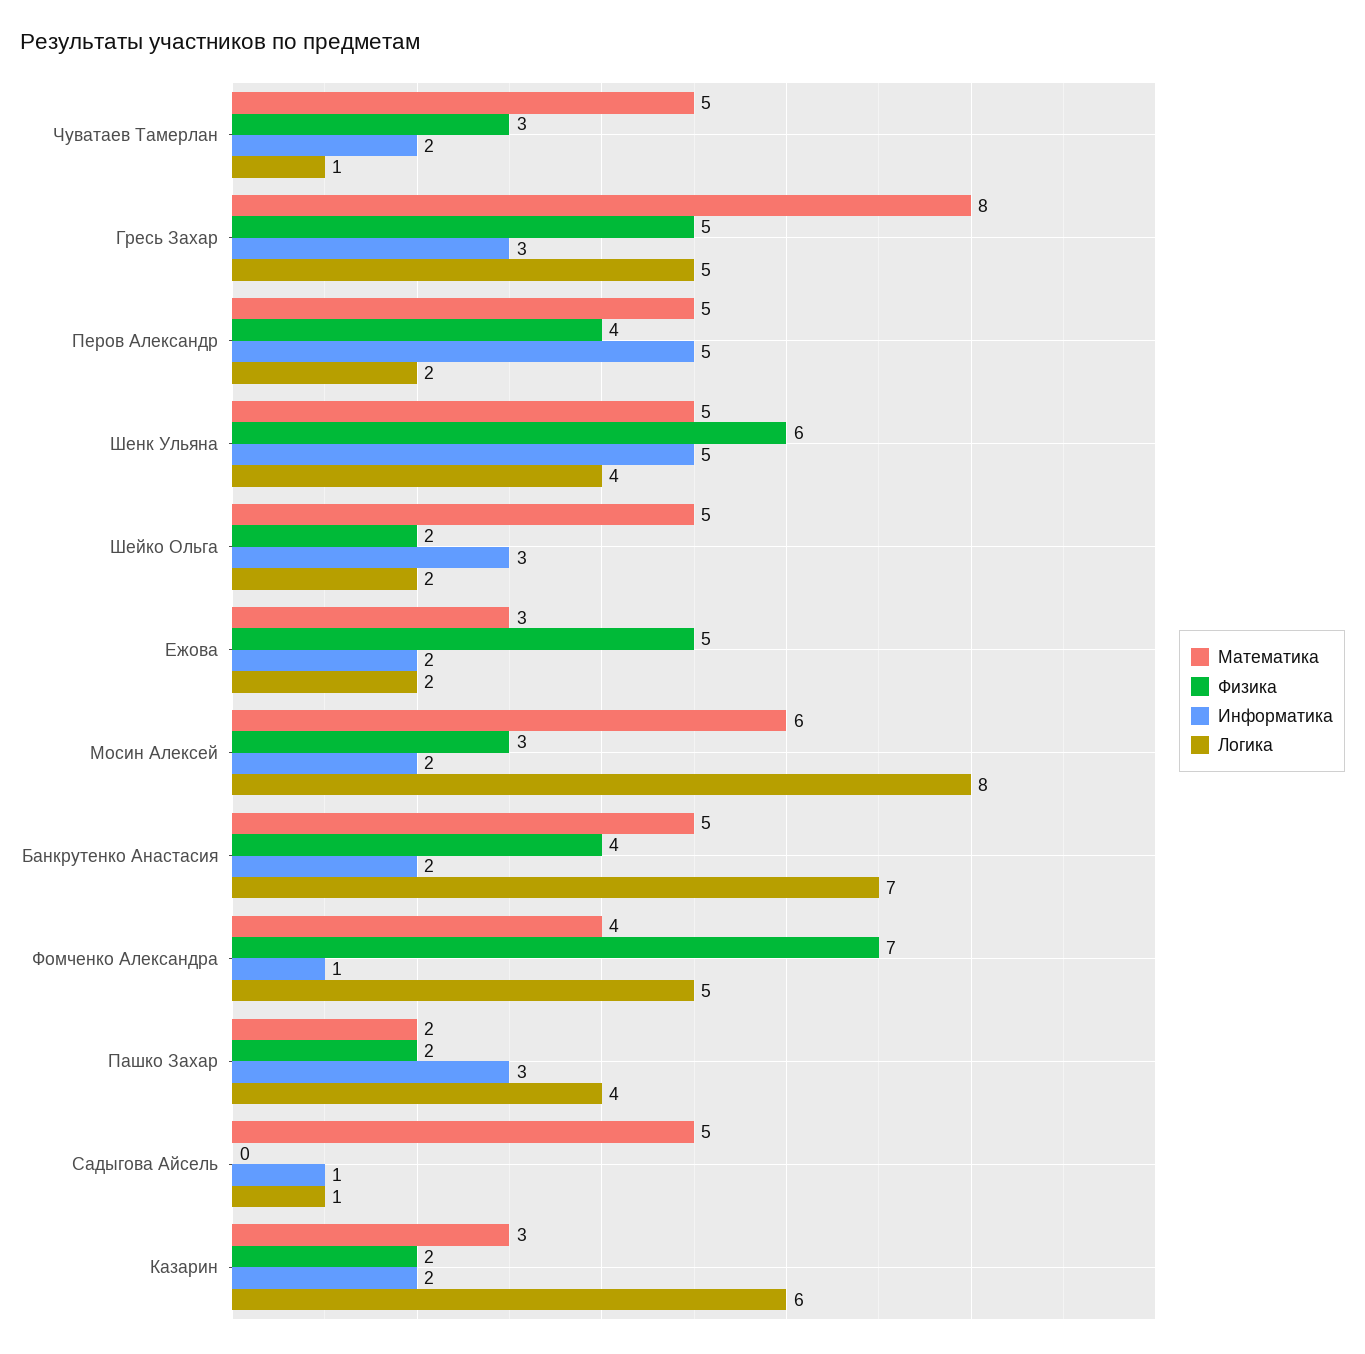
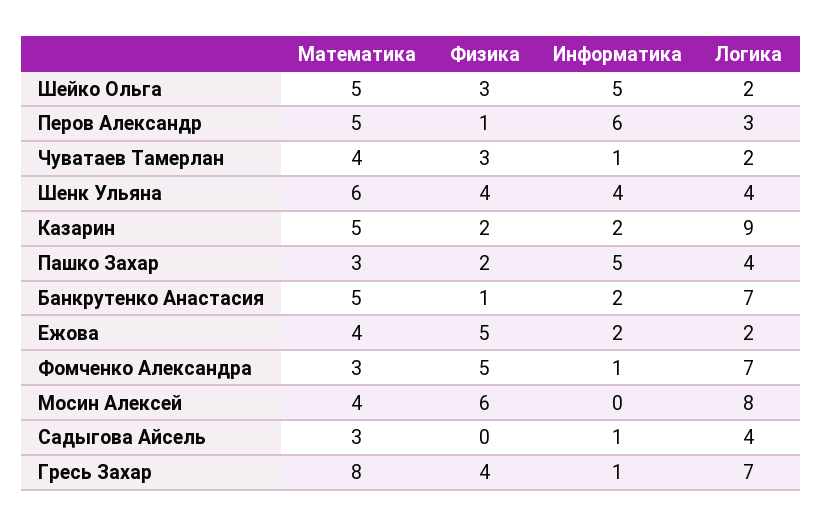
  {
    "Математика": {
-     "Чуватаев Тамерлан": 5,
+     "Чуватаев Тамерлан": 4,
      "Гресь Захар": 8,
      "Перов Александр": 5,
-     "Шенк Ульяна": 5,
+     "Шенк Ульяна": 6,
      "Шейко Ольга": 5,
-     "Ежова": 3,
+     "Ежова": 4,
-     "Мосин Алексей": 6,
+     "Мосин Алексей": 4,
      "Банкрутенко Анастасия": 5,
-     "Фомченко Александра": 4,
+     "Фомченко Александра": 3,
-     "Пашко Захар": 2,
+     "Пашко Захар": 3,
-     "Садыгова Айсель": 5,
+     "Садыгова Айсель": 3,
-     "Казарин": 3
+     "Казарин": 5
    },
    "Физика": {
      "Чуватаев Тамерлан": 3,
-     "Гресь Захар": 5,
+     "Гресь Захар": 4,
-     "Перов Александр": 4,
+     "Перов Александр": 1,
-     "Шенк Ульяна": 6,
+     "Шенк Ульяна": 4,
-     "Шейко Ольга": 2,
+     "Шейко Ольга": 3,
      "Ежова": 5,
-     "Мосин Алексей": 3,
+     "Мосин Алексей": 6,
-     "Банкрутенко Анастасия": 4,
+     "Банкрутенко Анастасия": 1,
-     "Фомченко Александра": 7,
+     "Фомченко Александра": 5,
      "Пашко Захар": 2,
      "Садыгова Айсель": 0,
      "Казарин": 2
    },
    "Информатика": {
-     "Чуватаев Тамерлан": 2,
+     "Чуватаев Тамерлан": 1,
-     "Гресь Захар": 3,
+     "Гресь Захар": 1,
-     "Перов Александр": 5,
+     "Перов Александр": 6,
-     "Шенк Ульяна": 5,
+     "Шенк Ульяна": 4,
-     "Шейко Ольга": 3,
+     "Шейко Ольга": 5,
      "Ежова": 2,
-     "Мосин Алексей": 2,
+     "Мосин Алексей": 0,
      "Банкрутенко Анастасия": 2,
      "Фомченко Александра": 1,
-     "Пашко Захар": 3,
+     "Пашко Захар": 5,
      "Садыгова Айсель": 1,
      "Казарин": 2
    },
    "Логика": {
-     "Чуватаев Тамерлан": 1,
+     "Чуватаев Тамерлан": 2,
-     "Гресь Захар": 5,
+     "Гресь Захар": 7,
-     "Перов Александр": 2,
+     "Перов Александр": 3,
      "Шенк Ульяна": 4,
      "Шейко Ольга": 2,
      "Ежова": 2,
      "Мосин Алексей": 8,
      "Банкрутенко Анастасия": 7,
-     "Фомченко Александра": 5,
+     "Фомченко Александра": 7,
      "Пашко Захар": 4,
-     "Садыгова Айсель": 1,
+     "Садыгова Айсель": 4,
-     "Казарин": 6
+     "Казарин": 9
    }
  }

